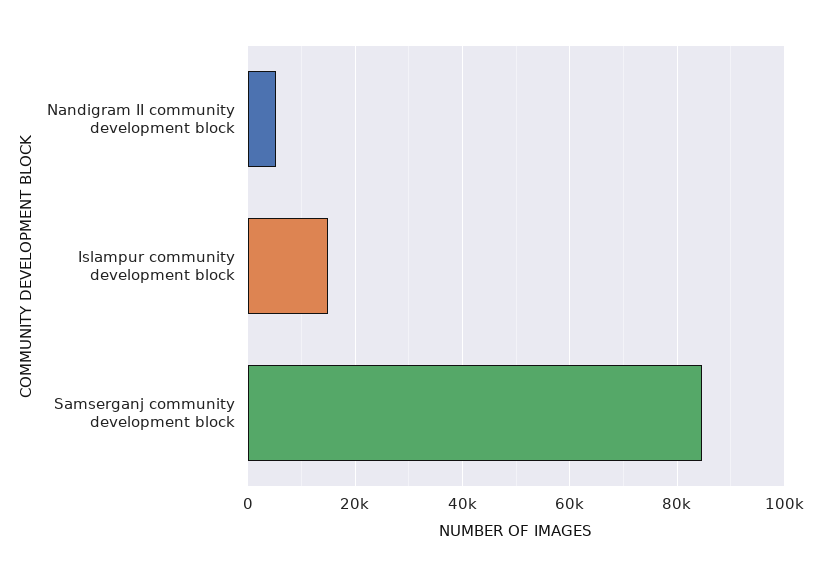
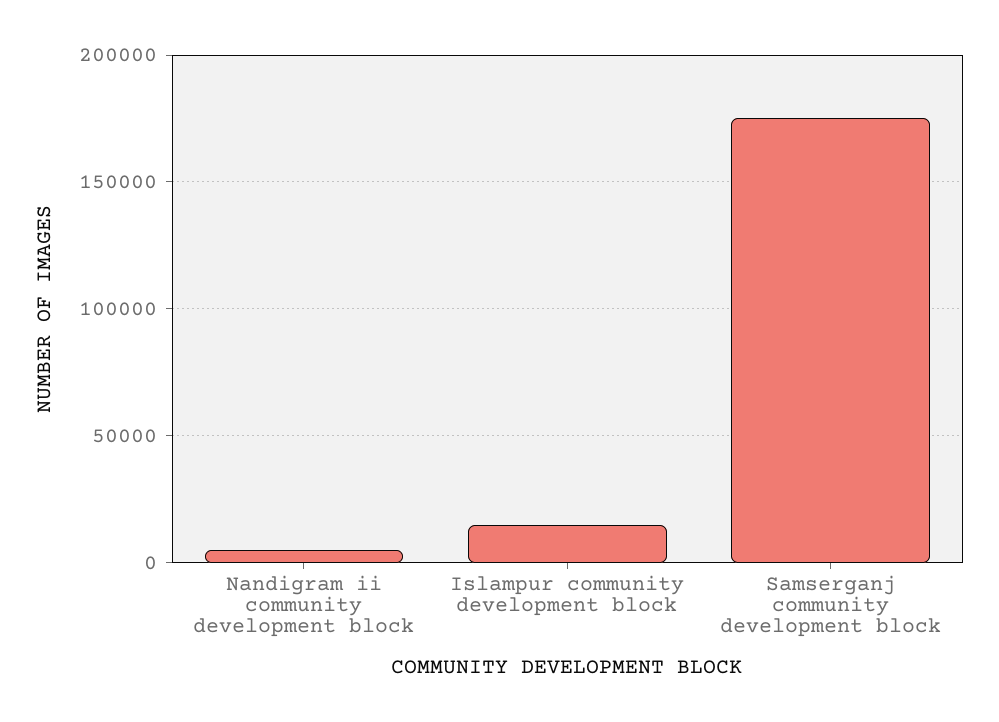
  {
    "Nandigram II community development block": 6000,
    "Islampur community development block": 14000,
-   "Samserganj community development block": 84000
+   "Samserganj community development block": 175000
  }

